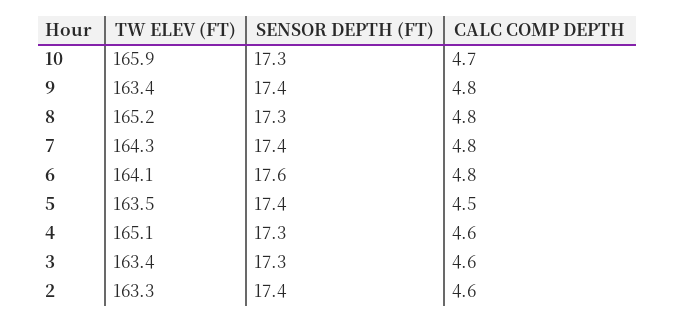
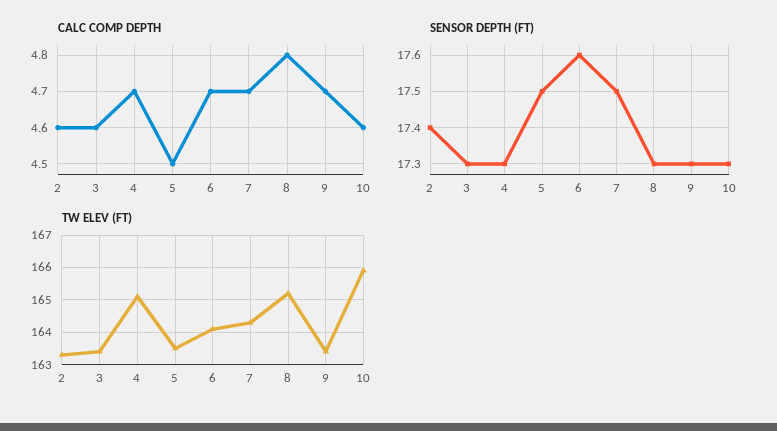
  {
    "TW ELEV (FT)": {
      "10": 165.9,
      "9": 163.4,
      "8": 165.2,
      "7": 164.3,
      "6": 164.1,
      "5": 163.5,
      "4": 165.1,
      "3": 163.4,
      "2": 163.3
    },
    "SENSOR DEPTH (FT)": {
      "10": 17.3,
-     "9": 17.4,
+     "9": 17.3,
      "8": 17.3,
-     "7": 17.4,
+     "7": 17.5,
      "6": 17.6,
-     "5": 17.4,
+     "5": 17.5,
      "4": 17.3,
      "3": 17.3,
      "2": 17.4
    },
    "CALC COMP DEPTH": {
-     "10": 4.7,
+     "10": 4.6,
-     "9": 4.8,
+     "9": 4.7,
      "8": 4.8,
-     "7": 4.8,
+     "7": 4.7,
-     "6": 4.8,
+     "6": 4.7,
      "5": 4.5,
-     "4": 4.6,
+     "4": 4.7,
      "3": 4.6,
      "2": 4.6
    }
  }

